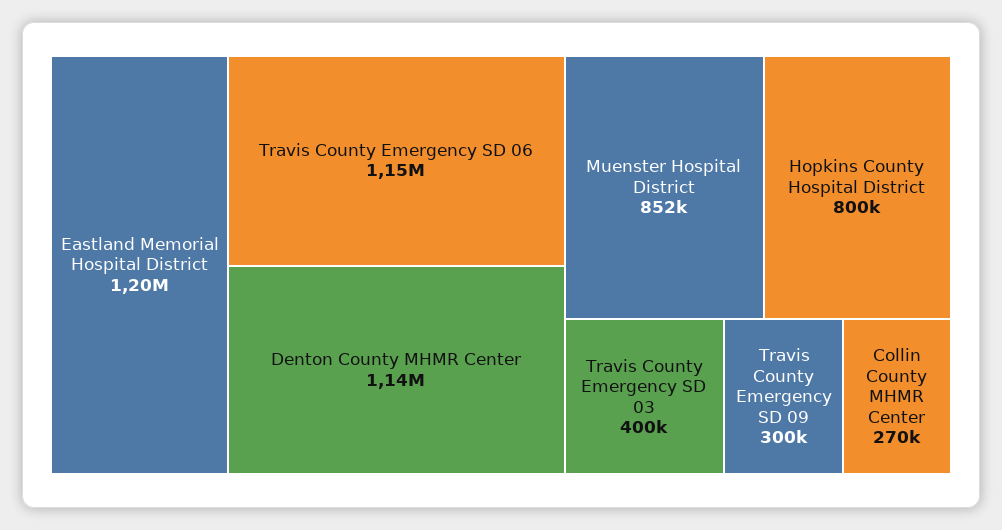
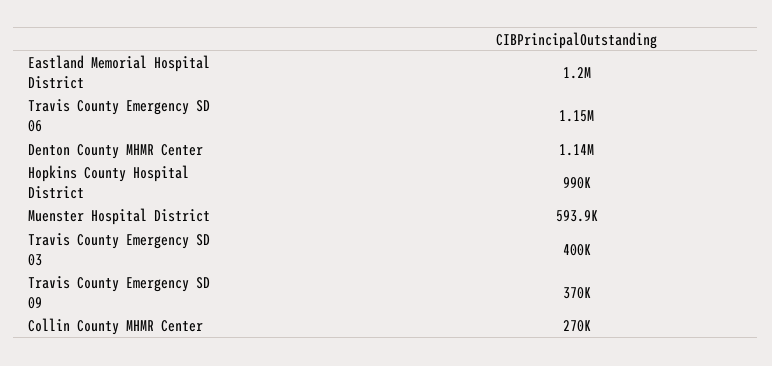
  {
    "Eastland Memorial Hospital District": 1200000,
    "Travis County Emergency SD 06": 1150000,
    "Denton County MHMR Center": 1140000,
-   "Muenster Hospital District": 852000,
+   "Muenster Hospital District": 593900,
-   "Hopkins County Hospital District": 800000,
+   "Hopkins County Hospital District": 990000,
    "Travis County Emergency SD 03": 400000,
-   "Travis County Emergency SD 09": 300000,
+   "Travis County Emergency SD 09": 370000,
    "Collin County MHMR Center": 270000
  }

